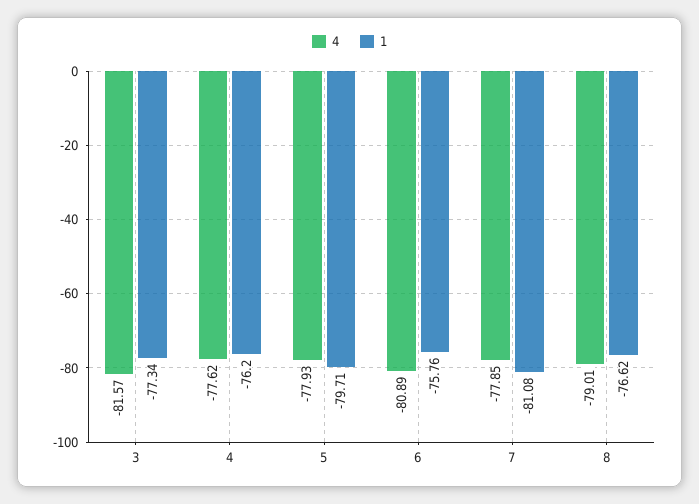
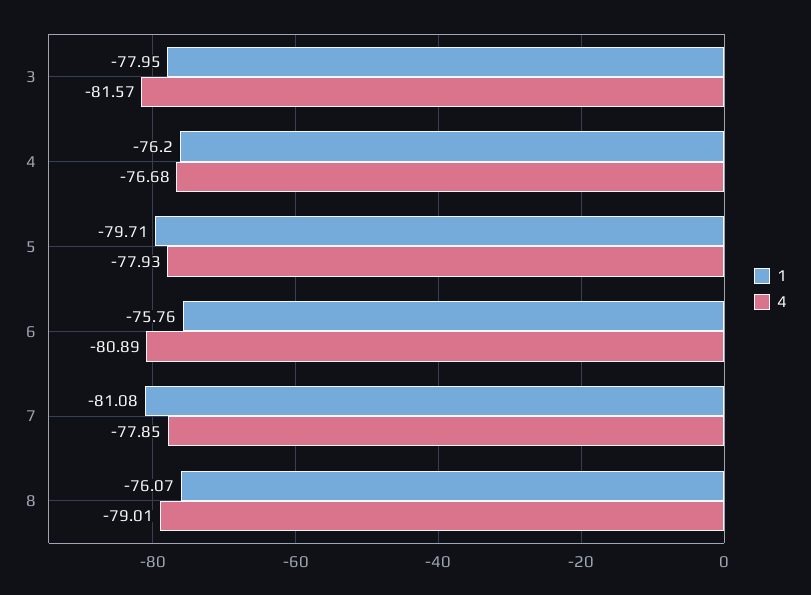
  {
    "4": {
      "3": -81.57,
-     "4": -77.62,
+     "4": -76.68,
      "5": -77.93,
      "6": -80.89,
      "7": -77.85,
      "8": -79.01
    },
    "1": {
-     "3": -77.34,
+     "3": -77.95,
      "4": -76.2,
      "5": -79.71,
      "6": -75.76,
      "7": -81.08,
-     "8": -76.62
+     "8": -76.07
    }
  }

